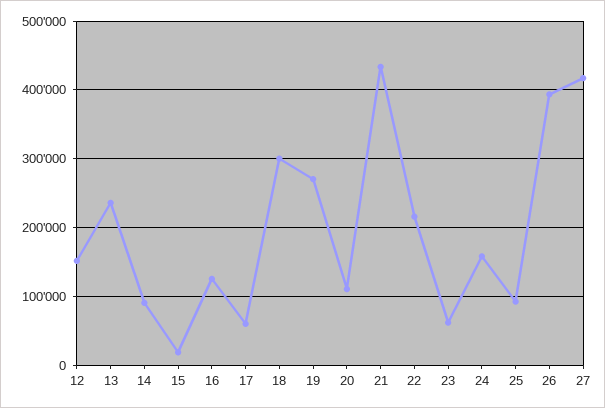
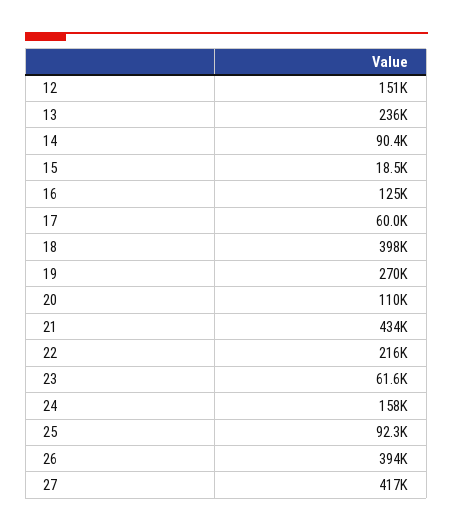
  {
    "12": 151000,
    "13": 236000,
    "14": 90400,
    "15": 18500,
    "16": 125000,
    "17": 60000,
-   "18": 300000,
+   "18": 398000,
    "19": 270000,
    "20": 110000,
    "21": 434000,
    "22": 216000,
    "23": 61600,
    "24": 158000,
    "25": 92300,
    "26": 394000,
    "27": 417000
  }

